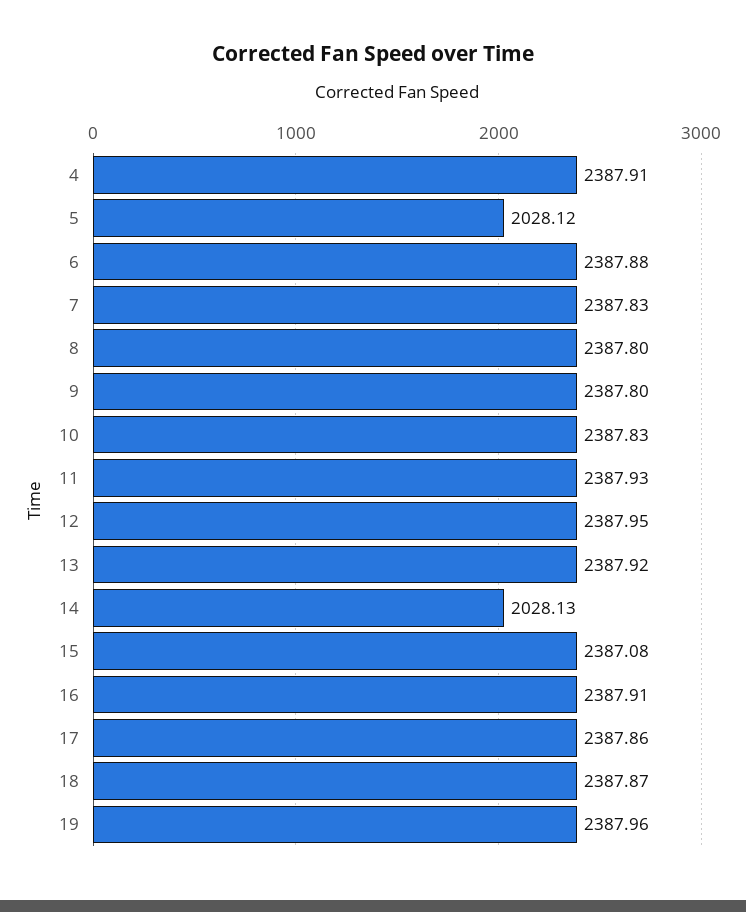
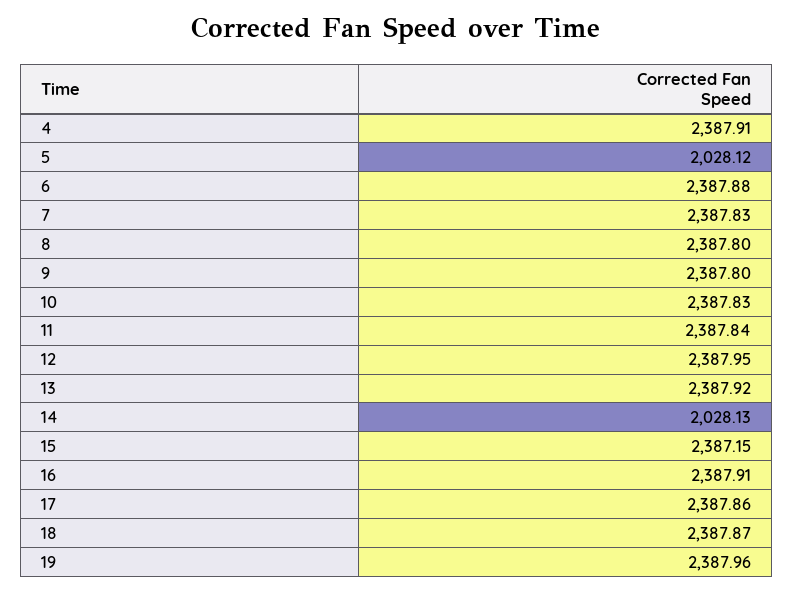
  {
    "4": 2387.91,
    "5": 2028.12,
    "6": 2387.88,
    "7": 2387.83,
    "8": 2387.8,
    "9": 2387.8,
    "10": 2387.83,
-   "11": 2387.93,
+   "11": 2387.84,
    "12": 2387.95,
    "13": 2387.92,
    "14": 2028.13,
-   "15": 2387.08,
+   "15": 2387.15,
    "16": 2387.91,
    "17": 2387.86,
    "18": 2387.87,
    "19": 2387.96
  }

